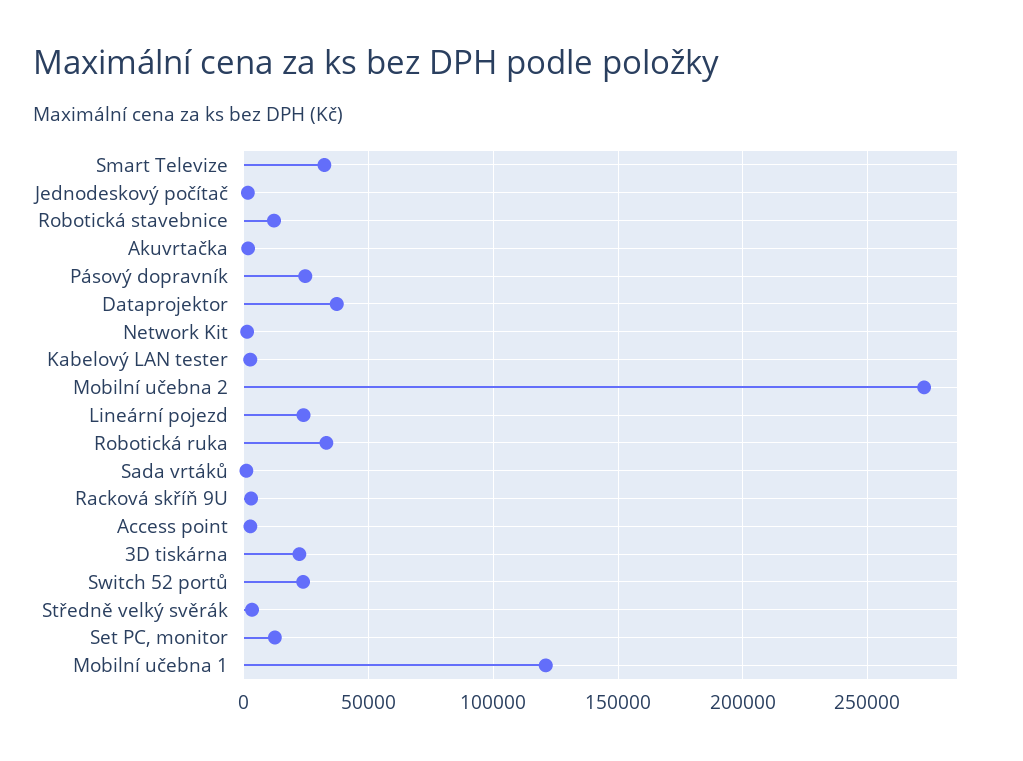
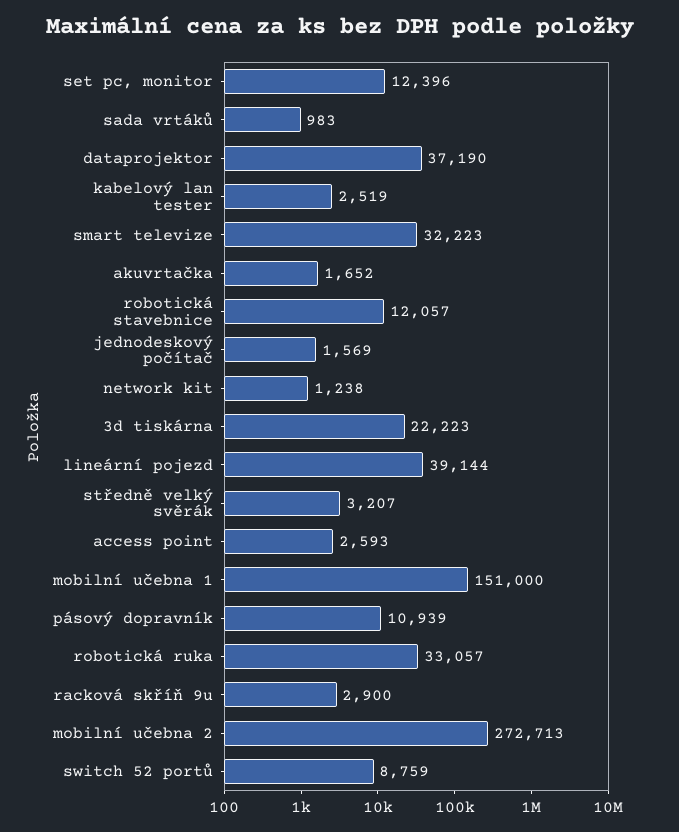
  {
    "Smart Televize": 32223,
    "Jednodeskový počítač": 1569,
    "Robotická stavebnice": 12057,
    "Akuvrtačka": 1652,
-   "Pásový dopravník": 25000,
+   "Pásový dopravník": 10939,
    "Dataprojektor": 37190,
    "Network Kit": 1238,
    "Kabelový LAN tester": 2519,
    "Mobilní učebna 2": 272713,
-   "Lineární pojezd": 25000,
+   "Lineární pojezd": 39144,
    "Robotická ruka": 33057,
    "Sada vrtáků": 983,
    "Racková skříň 9U": 2900,
    "Access point": 2593,
    "3D tiskárna": 22223,
-   "Switch 52 portů": 25000,
+   "Switch 52 portů": 8759,
    "Středně velký svěrák": 3207,
    "Set PC, monitor": 12396,
-   "Mobilní učebna 1": 120000
+   "Mobilní učebna 1": 151000
  }

